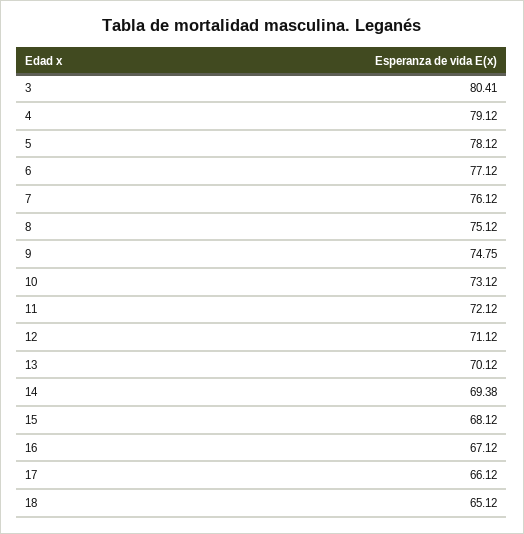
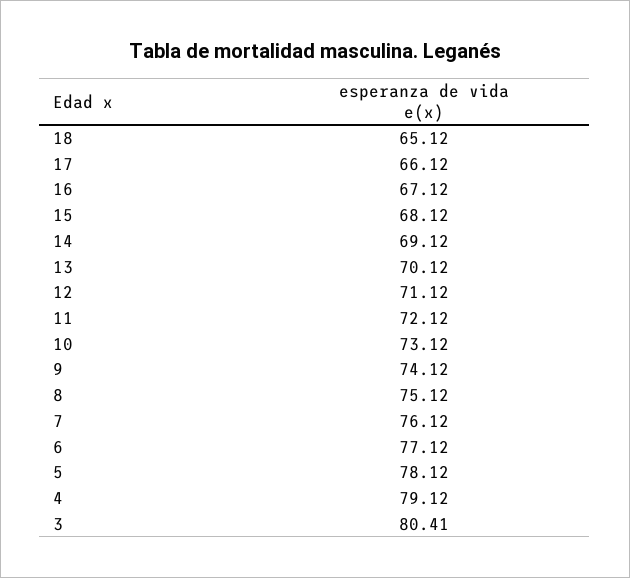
  {
    "3": 80.41,
    "4": 79.12,
    "5": 78.12,
    "6": 77.12,
    "7": 76.12,
    "8": 75.12,
-   "9": 74.75,
+   "9": 74.12,
    "10": 73.12,
    "11": 72.12,
    "12": 71.12,
    "13": 70.12,
-   "14": 69.38,
+   "14": 69.12,
    "15": 68.12,
    "16": 67.12,
    "17": 66.12,
    "18": 65.12
  }

